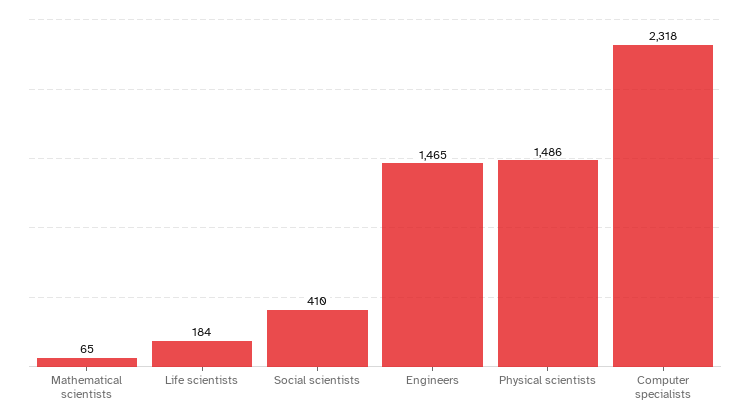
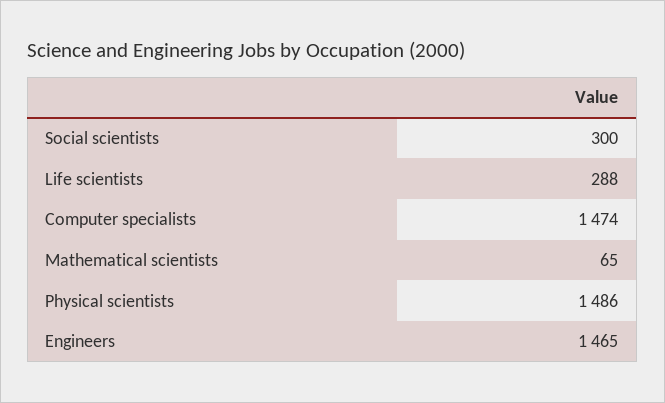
  {
    "Mathematical scientists": 65,
-   "Life scientists": 184,
+   "Life scientists": 288,
-   "Social scientists": 410,
+   "Social scientists": 300,
    "Engineers": 1465,
    "Physical scientists": 1486,
-   "Computer specialists": 2318
+   "Computer specialists": 1474
  }

